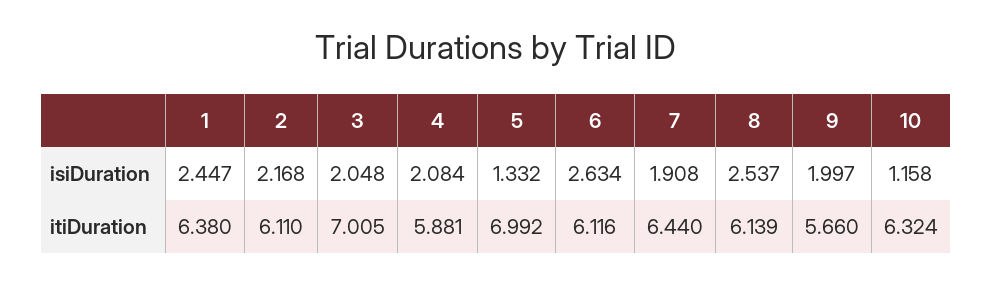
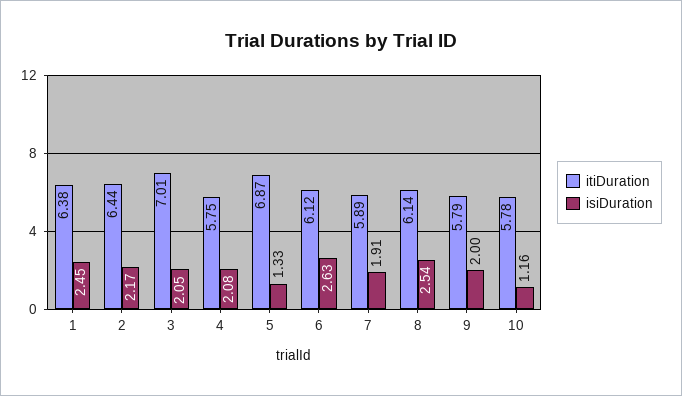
  {
    "isiDuration": {
      "1": 2.447,
      "2": 2.168,
      "3": 2.048,
      "4": 2.084,
      "5": 1.332,
      "6": 2.634,
      "7": 1.908,
      "8": 2.537,
      "9": 1.997,
      "10": 1.158
    },
    "itiDuration": {
      "1": 6.38,
-     "2": 6.11,
+     "2": 6.44,
      "3": 7.005,
-     "4": 5.881,
+     "4": 5.75,
-     "5": 6.992,
+     "5": 6.87,
      "6": 6.116,
-     "7": 6.44,
+     "7": 5.89,
      "8": 6.139,
-     "9": 5.66,
+     "9": 5.79,
-     "10": 6.324
+     "10": 5.78
    }
  }

